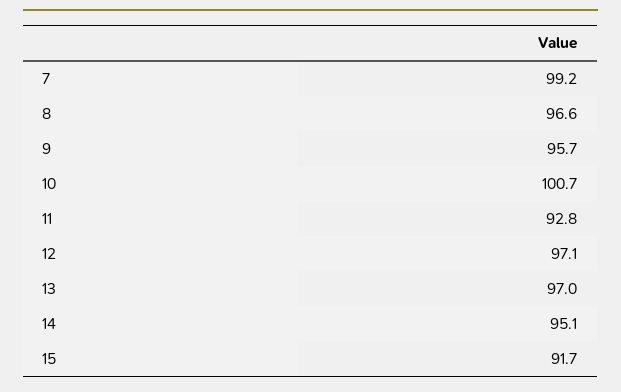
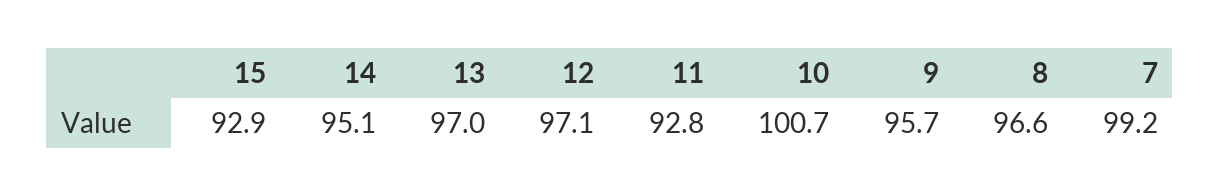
  {
    "7": 99.2,
    "8": 96.6,
    "9": 95.7,
    "10": 100.7,
    "11": 92.8,
    "12": 97.1,
    "13": 97,
    "14": 95.1,
-   "15": 91.7
+   "15": 92.9
  }

